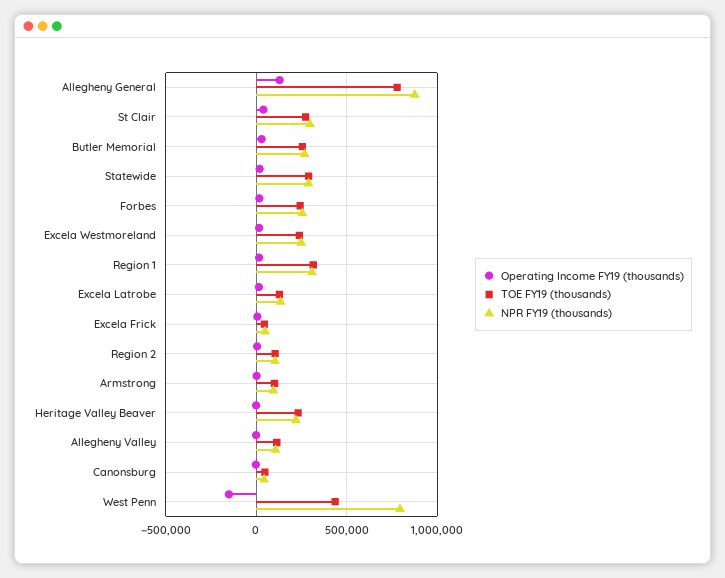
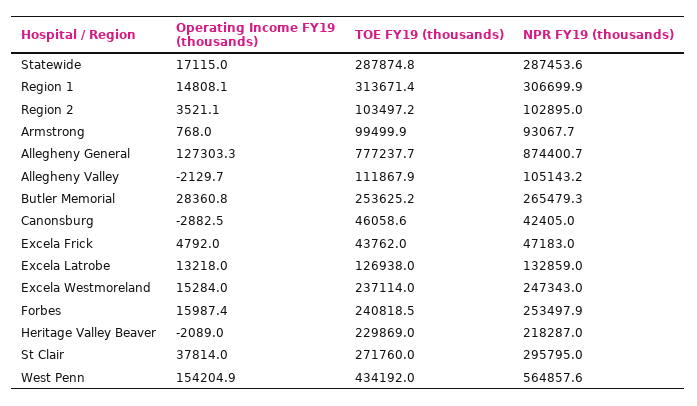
  {
    "Operating Income FY19 (thousands)": {
      "Allegheny General": 127303.3,
      "St Clair": 37814,
      "Butler Memorial": 28360.8,
      "Statewide": 17115,
      "Forbes": 15987.4,
      "Excela Westmoreland": 15284,
      "Region 1": 14808.1,
      "Excela Latrobe": 13218,
      "Excela Frick": 4792,
      "Region 2": 3521.1,
      "Armstrong": 768,
      "Heritage Valley Beaver": -2089,
      "Allegheny Valley": -2129.7,
      "Canonsburg": -2882.5,
-     "West Penn": -150000
+     "West Penn": 154204.9
    },
    "TOE FY19 (thousands)": {
      "Allegheny General": 777237.7,
      "St Clair": 271760,
      "Butler Memorial": 253625.2,
      "Statewide": 287874.8,
      "Forbes": 240818.5,
      "Excela Westmoreland": 237114,
      "Region 1": 313671.4,
      "Excela Latrobe": 126938,
      "Excela Frick": 43762,
      "Region 2": 103497.2,
      "Armstrong": 99499.9,
      "Heritage Valley Beaver": 229869,
      "Allegheny Valley": 111867.9,
      "Canonsburg": 46058.6,
      "West Penn": 434192
    },
    "NPR FY19 (thousands)": {
      "Allegheny General": 874400.7,
      "St Clair": 295795,
      "Butler Memorial": 265479.3,
      "Statewide": 287453.6,
      "Forbes": 253497.9,
      "Excela Westmoreland": 247343,
      "Region 1": 306699.9,
      "Excela Latrobe": 132859,
      "Excela Frick": 47183,
      "Region 2": 102895,
      "Armstrong": 93067.7,
      "Heritage Valley Beaver": 218287,
      "Allegheny Valley": 105143.2,
      "Canonsburg": 42405,
-     "West Penn": 800000
+     "West Penn": 564857.6
    }
  }

